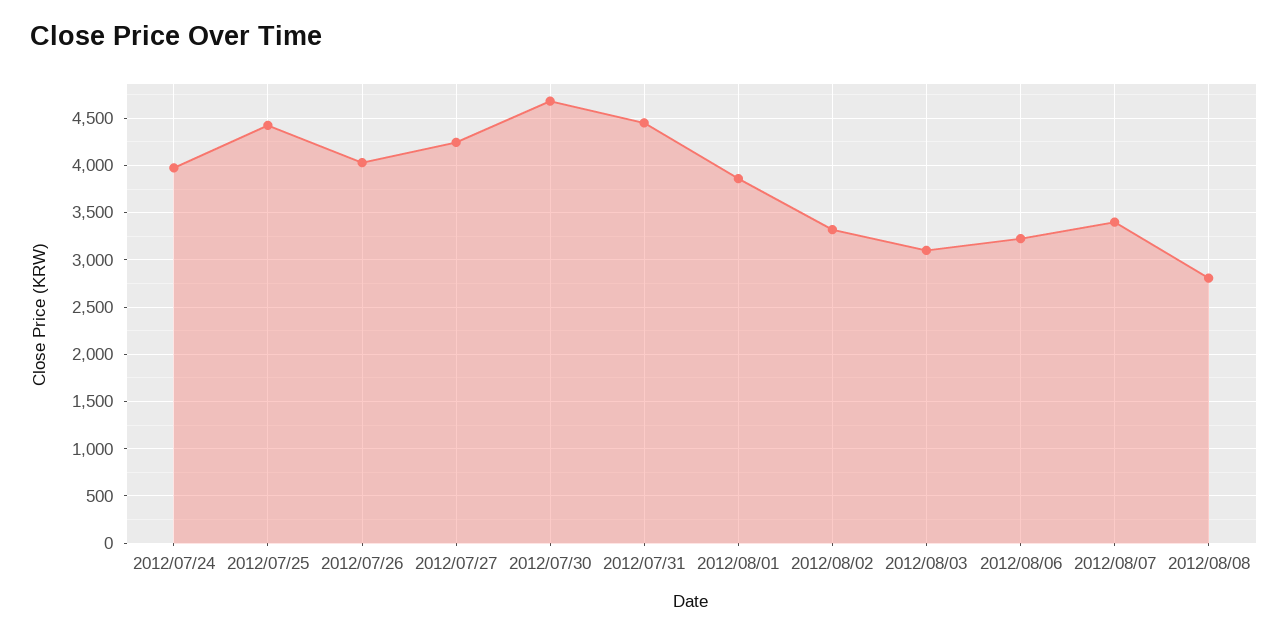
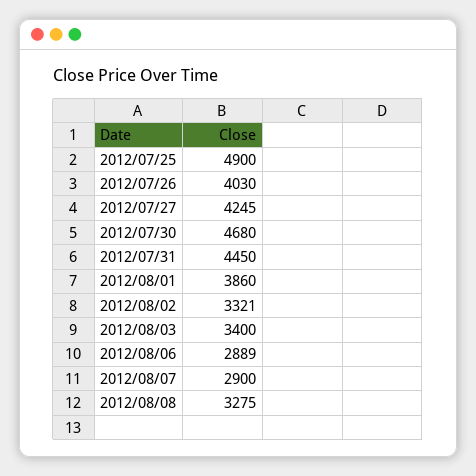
  {
-   "2012/07/24": 4000,
-   "2012/07/25": 4400,
+   "2012/07/25": 4900,
    "2012/07/26": 4030,
    "2012/07/27": 4245,
    "2012/07/30": 4680,
    "2012/07/31": 4450,
    "2012/08/01": 3860,
    "2012/08/02": 3321,
-   "2012/08/03": 3100,
+   "2012/08/03": 3400,
-   "2012/08/06": 3200,
+   "2012/08/06": 2889,
-   "2012/08/07": 3400,
+   "2012/08/07": 2900,
-   "2012/08/08": 2800
+   "2012/08/08": 3275
  }

